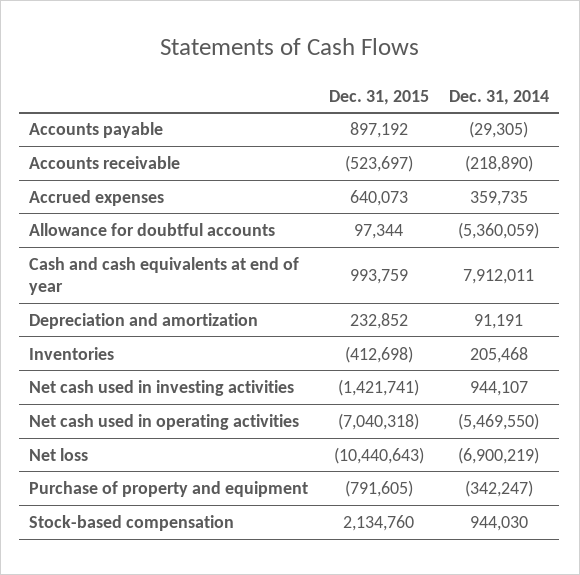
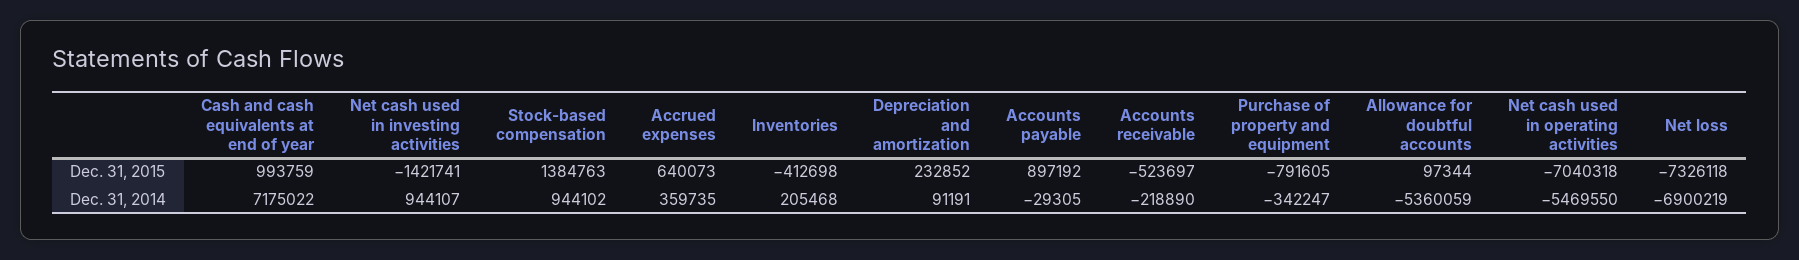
  {
    "Dec. 31, 2015": {
      "Accounts payable": 897192,
      "Accounts receivable": -523697,
      "Accrued expenses": 640073,
      "Allowance for doubtful accounts": 97344,
      "Cash and cash equivalents at end of year": 993759,
      "Depreciation and amortization": 232852,
      "Inventories": -412698,
      "Net cash used in investing activities": -1421741,
      "Net cash used in operating activities": -7040318,
-     "Net loss": -10440643,
+     "Net loss": -7326118,
      "Purchase of property and equipment": -791605,
-     "Stock-based compensation": 2134760
+     "Stock-based compensation": 1384763
    },
    "Dec. 31, 2014": {
      "Accounts payable": -29305,
      "Accounts receivable": -218890,
      "Accrued expenses": 359735,
      "Allowance for doubtful accounts": -5360059,
-     "Cash and cash equivalents at end of year": 7912011,
+     "Cash and cash equivalents at end of year": 7175022,
      "Depreciation and amortization": 91191,
      "Inventories": 205468,
      "Net cash used in investing activities": 944107,
      "Net cash used in operating activities": -5469550,
      "Net loss": -6900219,
      "Purchase of property and equipment": -342247,
-     "Stock-based compensation": 944030
+     "Stock-based compensation": 944102
    }
  }

